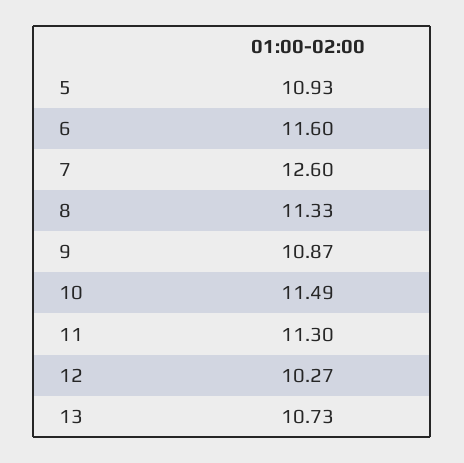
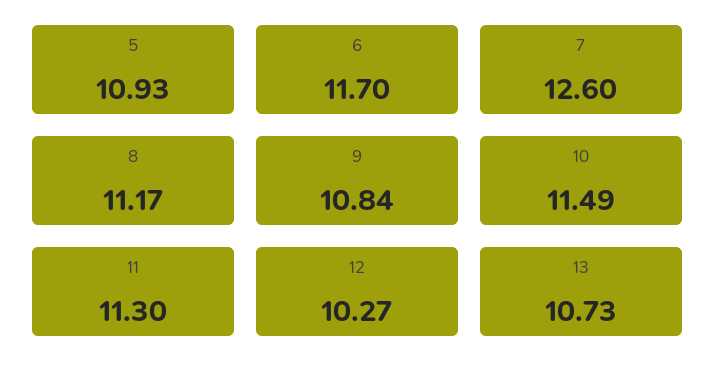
  {
    "5": 10.93,
-   "6": 11.6,
+   "6": 11.7,
    "7": 12.6,
-   "8": 11.33,
+   "8": 11.17,
-   "9": 10.87,
+   "9": 10.84,
    "10": 11.49,
    "11": 11.3,
    "12": 10.27,
    "13": 10.73
  }

